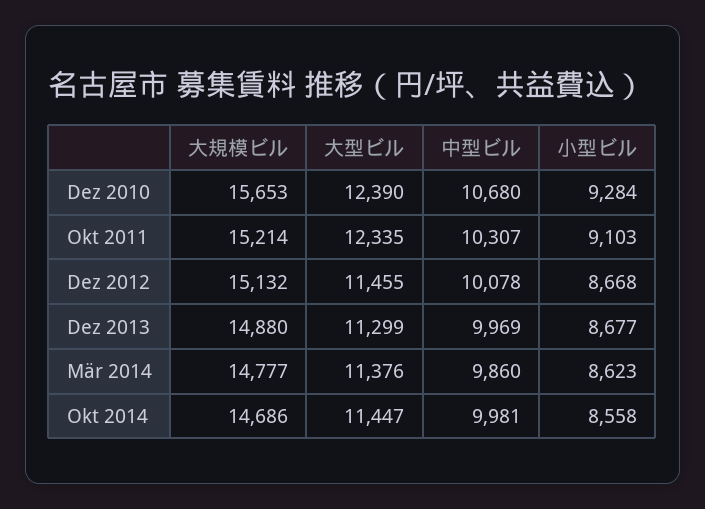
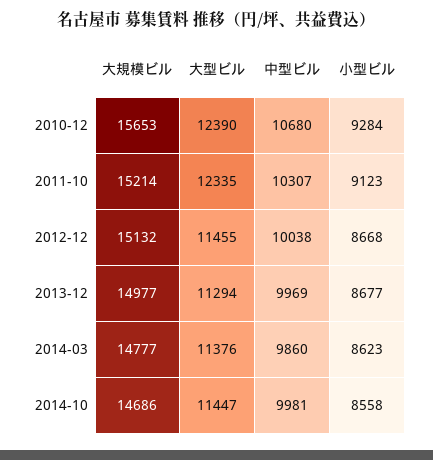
  {
    "大規模ビル": {
      "Dez 2010": 15653,
      "Okt 2011": 15214,
      "Dez 2012": 15132,
-     "Dez 2013": 14880,
+     "Dez 2013": 14977,
      "Mär 2014": 14777,
      "Okt 2014": 14686
    },
    "大型ビル": {
      "Dez 2010": 12390,
      "Okt 2011": 12335,
      "Dez 2012": 11455,
-     "Dez 2013": 11299,
+     "Dez 2013": 11294,
      "Mär 2014": 11376,
      "Okt 2014": 11447
    },
    "中型ビル": {
      "Dez 2010": 10680,
      "Okt 2011": 10307,
-     "Dez 2012": 10078,
+     "Dez 2012": 10038,
      "Dez 2013": 9969,
      "Mär 2014": 9860,
      "Okt 2014": 9981
    },
    "小型ビル": {
      "Dez 2010": 9284,
-     "Okt 2011": 9103,
+     "Okt 2011": 9123,
      "Dez 2012": 8668,
      "Dez 2013": 8677,
      "Mär 2014": 8623,
      "Okt 2014": 8558
    }
  }

